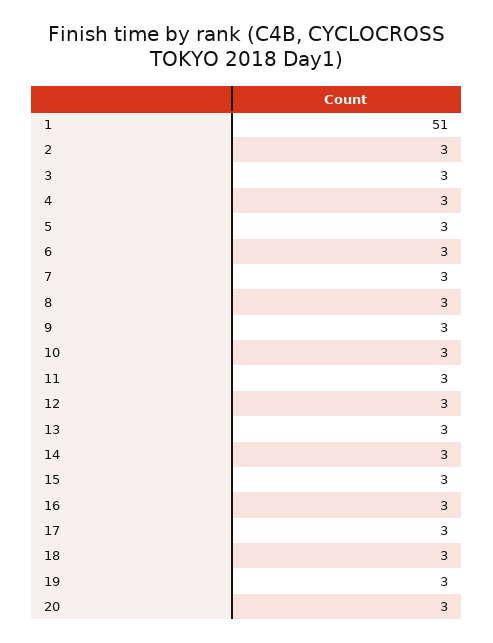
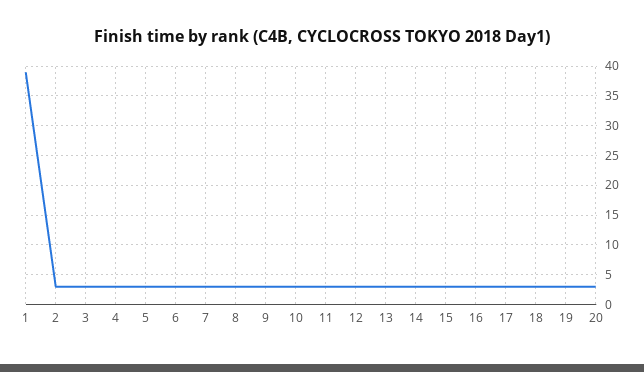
  {
-   "1": 51,
+   "1": 40,
    "2": 3,
    "3": 3,
    "4": 3,
    "5": 3,
    "6": 3,
    "7": 3,
    "8": 3,
    "9": 3,
    "10": 3,
    "11": 3,
    "12": 3,
    "13": 3,
    "14": 3,
    "15": 3,
    "16": 3,
    "17": 3,
    "18": 3,
    "19": 3,
    "20": 3
  }

